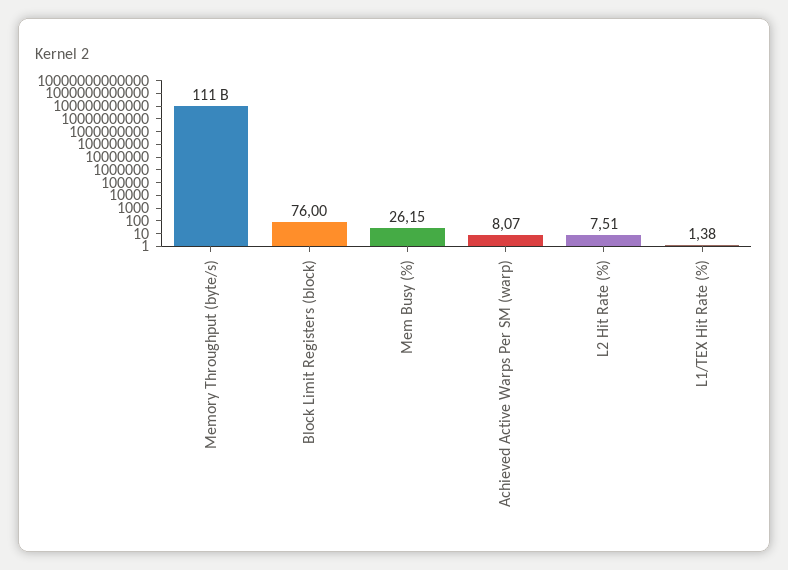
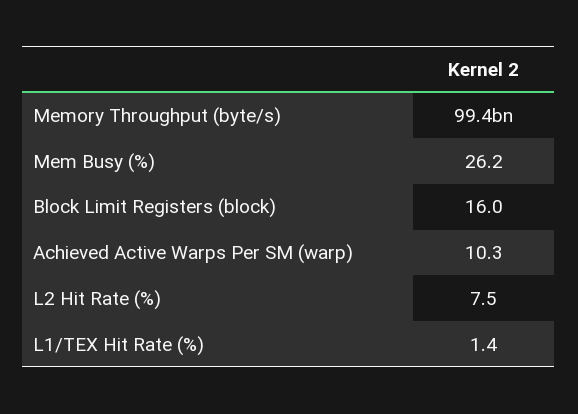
  {
-   "Memory Throughput (byte/s)": 111000000000,
+   "Memory Throughput (byte/s)": 99400000000,
-   "Block Limit Registers (block)": 76,
+   "Block Limit Registers (block)": 16,
    "Mem Busy (%)": 26.15,
-   "Achieved Active Warps Per SM (warp)": 8.07,
+   "Achieved Active Warps Per SM (warp)": 10.3,
    "L2 Hit Rate (%)": 7.51,
    "L1/TEX Hit Rate (%)": 1.38
  }

